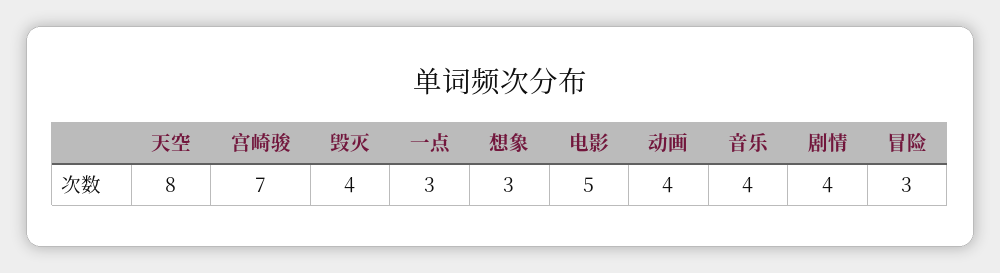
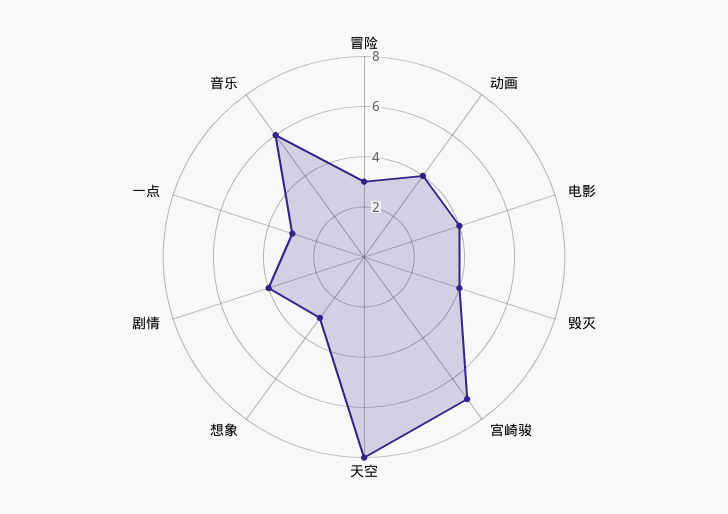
  {
    "天空": 8,
    "宫崎骏": 7,
    "毁灭": 4,
    "一点": 3,
    "想象": 3,
-   "电影": 5,
+   "电影": 4,
    "动画": 4,
-   "音乐": 4,
+   "音乐": 6,
    "剧情": 4,
    "冒险": 3
  }

